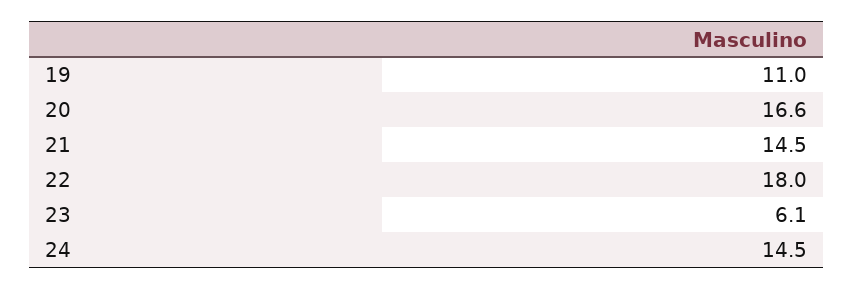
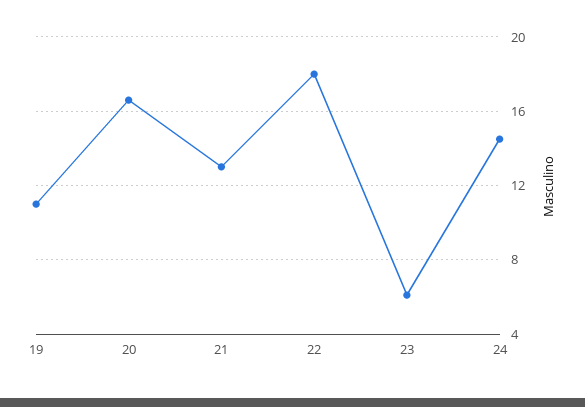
  {
    "19": 11,
    "20": 16.6,
-   "21": 14.5,
+   "21": 13,
    "22": 18,
    "23": 6.1,
    "24": 14.5
  }

